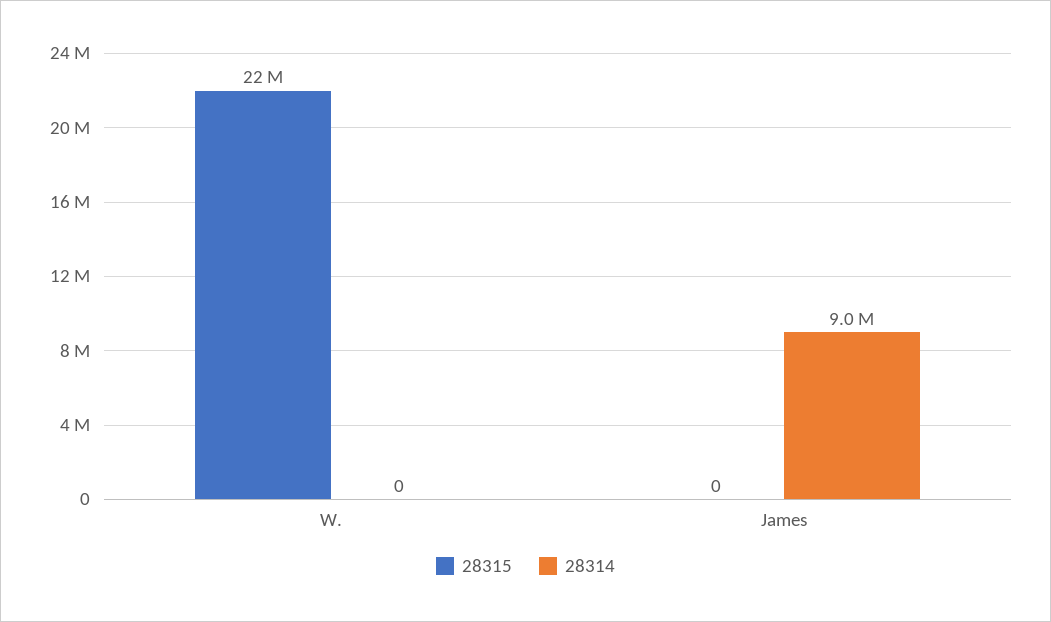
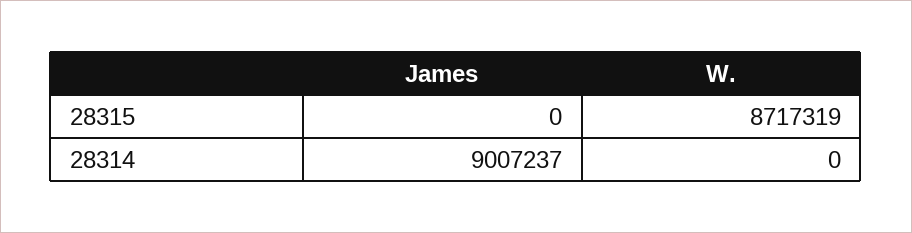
  {
    "28315": {
-     "W.": 22000000,
+     "W.": 8717319,
      "James": 0
    },
    "28314": {
      "W.": 0,
      "James": 9007237
    }
  }

